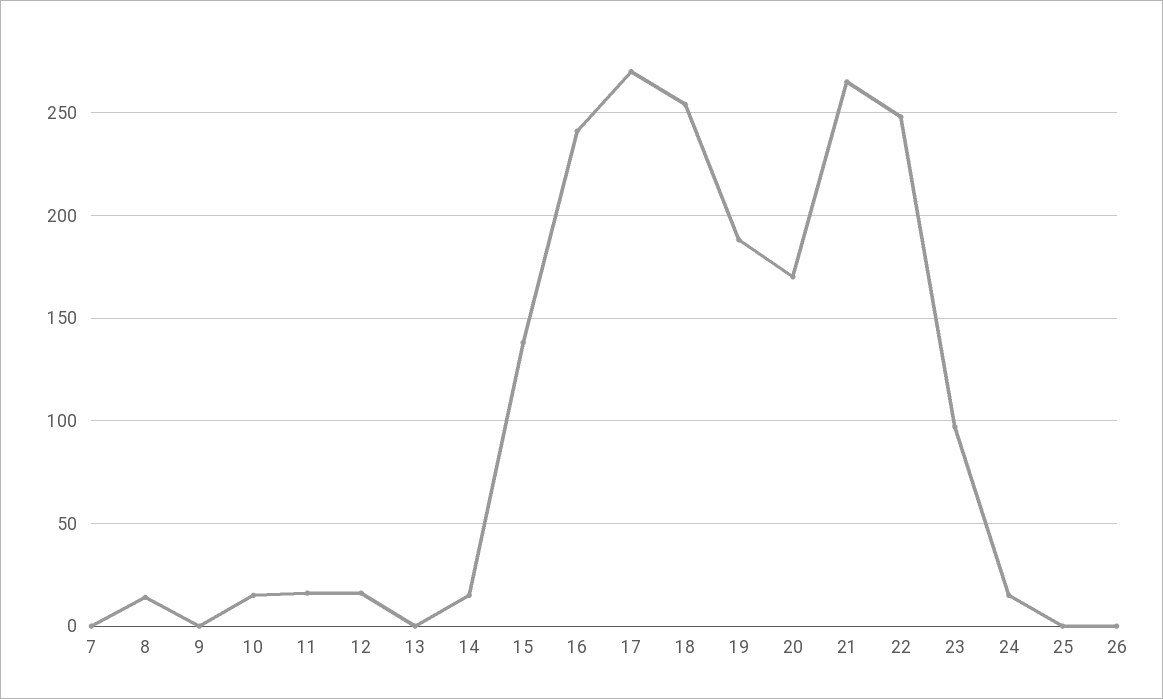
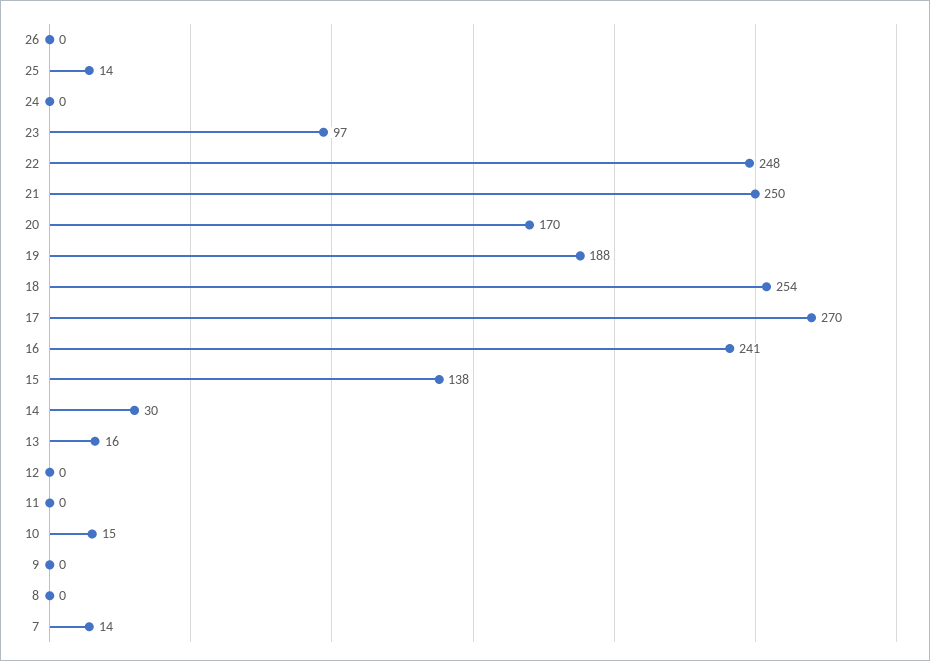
  {
-   "7": 0,
+   "7": 14,
-   "8": 15,
+   "8": 0,
    "9": 0,
    "10": 15,
-   "11": 15,
+   "11": 0,
-   "12": 15,
+   "12": 0,
-   "13": 0,
+   "13": 16,
-   "14": 15,
+   "14": 30,
    "15": 138,
    "16": 241,
    "17": 270,
    "18": 254,
    "19": 188,
    "20": 170,
-   "21": 265,
+   "21": 250,
    "22": 248,
    "23": 97,
-   "24": 15,
+   "24": 0,
-   "25": 0,
+   "25": 14,
    "26": 0
  }

